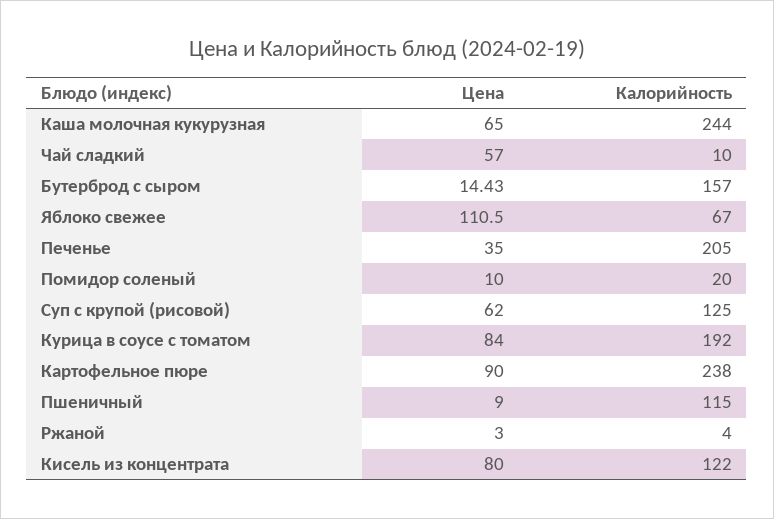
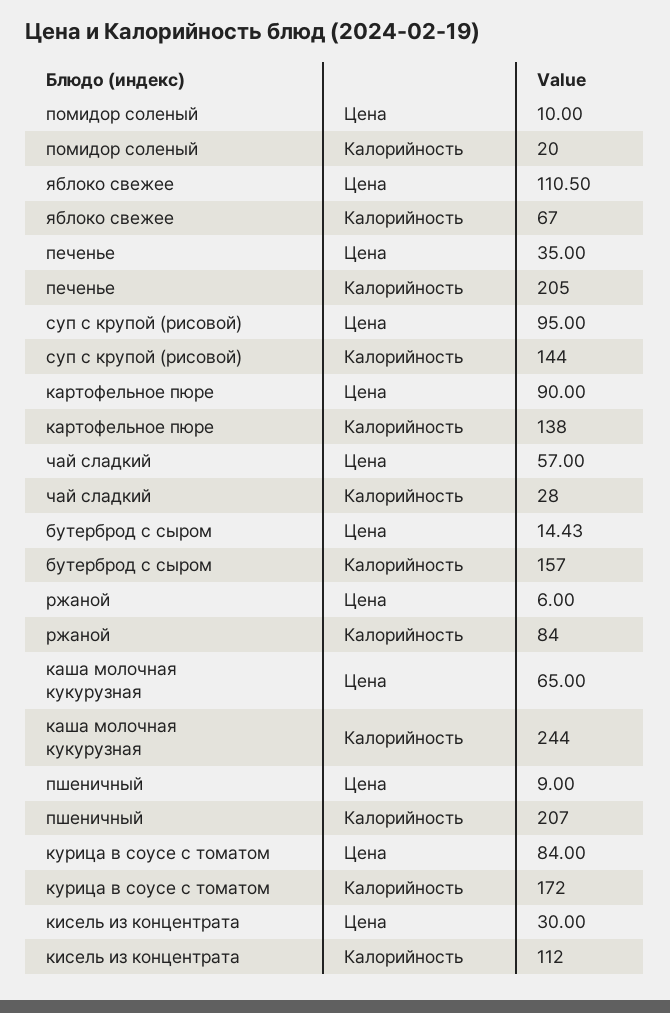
  {
    "Цена": {
      "Каша молочная кукурузная": 65,
      "Чай сладкий": 57,
      "Бутерброд с сыром": 14.43,
      "Яблоко свежее": 110.5,
      "Печенье": 35,
      "Помидор соленый": 10,
-     "Суп с крупой (рисовой)": 62,
+     "Суп с крупой (рисовой)": 95,
      "Курица в соусе с томатом": 84,
      "Картофельное пюре": 90,
      "Пшеничный": 9,
-     "Ржаной": 3,
+     "Ржаной": 6,
-     "Кисель из концентрата": 80
+     "Кисель из концентрата": 30
    },
    "Калорийность": {
      "Каша молочная кукурузная": 244,
-     "Чай сладкий": 10,
+     "Чай сладкий": 28,
      "Бутерброд с сыром": 157,
      "Яблоко свежее": 67,
      "Печенье": 205,
      "Помидор соленый": 20,
-     "Суп с крупой (рисовой)": 125,
+     "Суп с крупой (рисовой)": 144,
-     "Курица в соусе с томатом": 192,
+     "Курица в соусе с томатом": 172,
-     "Картофельное пюре": 238,
+     "Картофельное пюре": 138,
-     "Пшеничный": 115,
+     "Пшеничный": 207,
-     "Ржаной": 4,
+     "Ржаной": 84,
-     "Кисель из концентрата": 122
+     "Кисель из концентрата": 112
    }
  }

